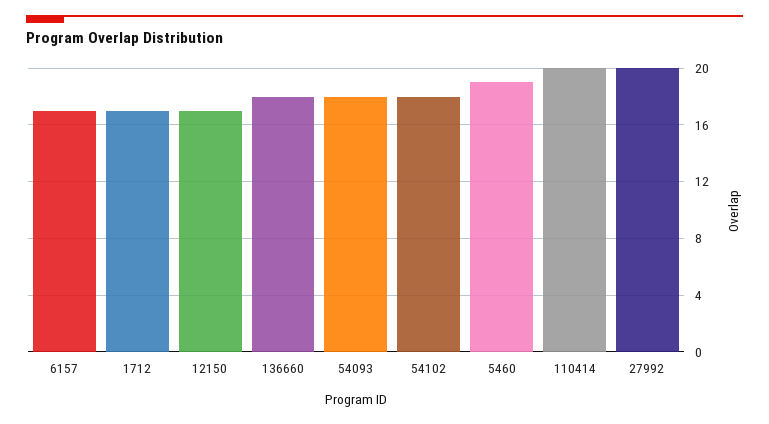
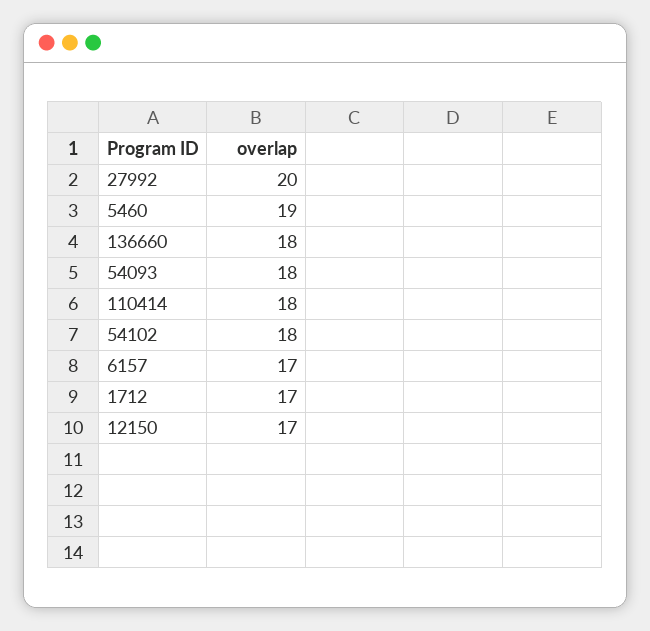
  {
    "6157": 17,
    "1712": 17,
    "12150": 17,
    "136660": 18,
    "54093": 18,
    "54102": 18,
    "5460": 19,
-   "110414": 20,
+   "110414": 18,
    "27992": 20
  }

